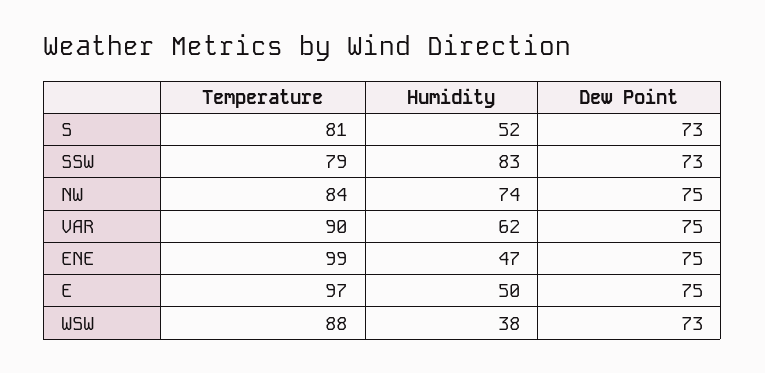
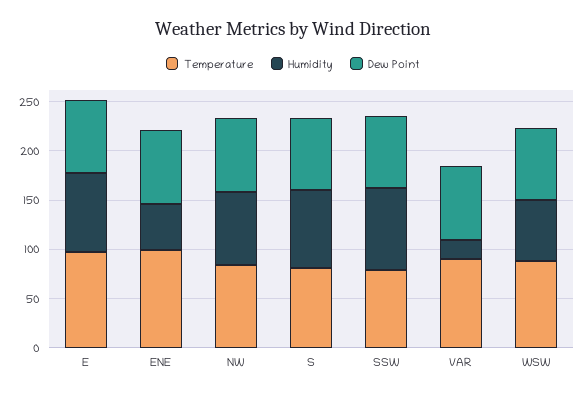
  {
    "Temperature": {
      "S": 81,
      "SSW": 79,
      "NW": 84,
      "VAR": 90,
      "ENE": 99,
      "E": 97,
      "WSW": 88
    },
    "Humidity": {
-     "S": 52,
+     "S": 80,
      "SSW": 83,
      "NW": 74,
-     "VAR": 62,
+     "VAR": 20,
      "ENE": 47,
-     "E": 50,
+     "E": 80,
-     "WSW": 38
+     "WSW": 60
    },
    "Dew Point": {
      "S": 73,
      "SSW": 73,
      "NW": 75,
      "VAR": 75,
      "ENE": 75,
      "E": 75,
      "WSW": 73
    }
  }

